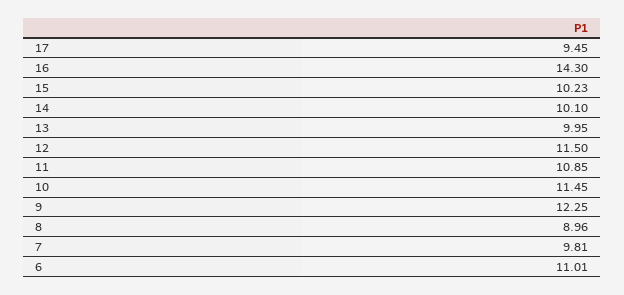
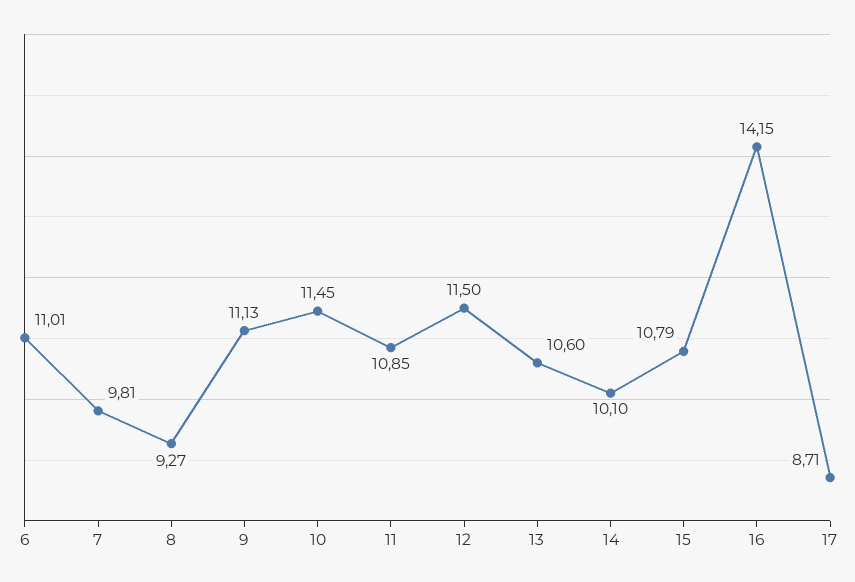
  {
-   "17": 9.45,
+   "17": 8.71,
-   "16": 14.3,
+   "16": 14.15,
-   "15": 10.23,
+   "15": 10.79,
    "14": 10.1,
-   "13": 9.95,
+   "13": 10.6,
    "12": 11.5,
    "11": 10.85,
    "10": 11.45,
-   "9": 12.25,
+   "9": 11.13,
-   "8": 8.96,
+   "8": 9.27,
    "7": 9.81,
    "6": 11.01
  }

